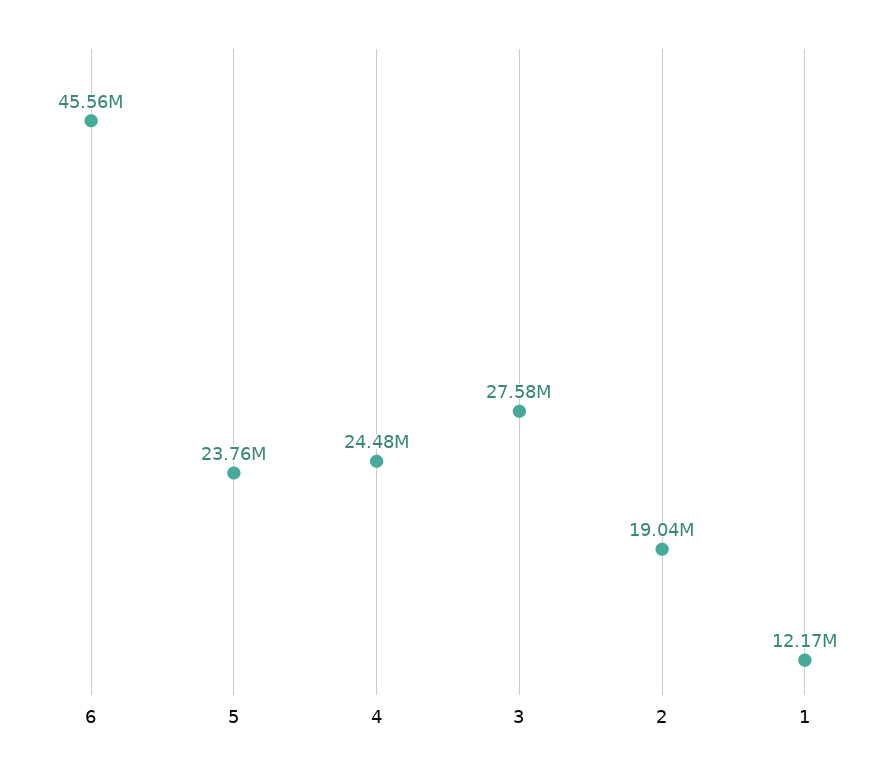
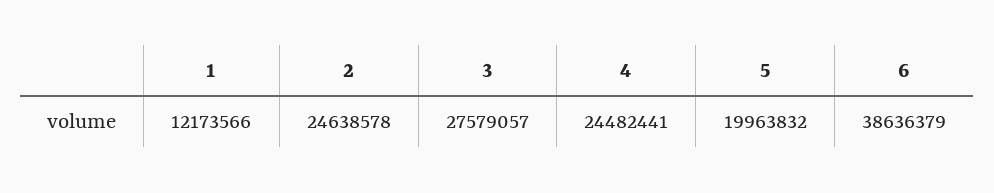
  {
-   "6": 45560000,
+   "6": 38636379,
-   "5": 23760000,
+   "5": 19963832,
    "4": 24482441,
    "3": 27579057,
-   "2": 19040000,
+   "2": 24638578,
    "1": 12173566
  }

